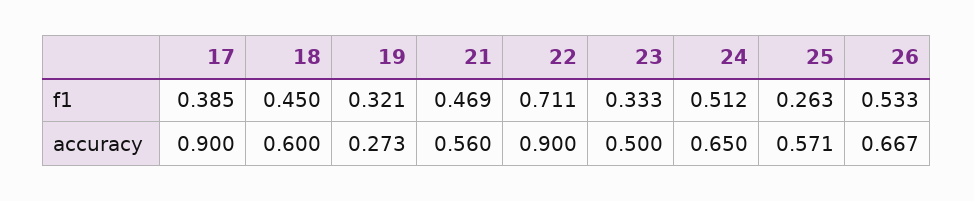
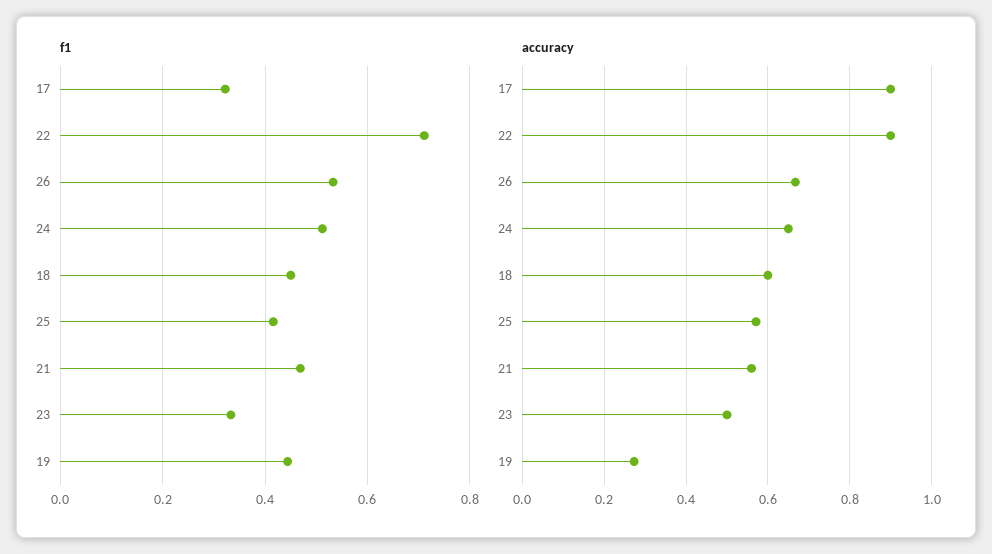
  {
    "f1": {
-     "17": 0.385,
+     "17": 0.32,
      "18": 0.45,
-     "19": 0.321,
+     "19": 0.44,
      "21": 0.469,
      "22": 0.711,
      "23": 0.333,
      "24": 0.512,
-     "25": 0.263,
+     "25": 0.42,
      "26": 0.533
    },
    "accuracy": {
      "17": 0.9,
      "18": 0.6,
      "19": 0.273,
      "21": 0.56,
      "22": 0.9,
      "23": 0.5,
      "24": 0.65,
      "25": 0.571,
      "26": 0.667
    }
  }

